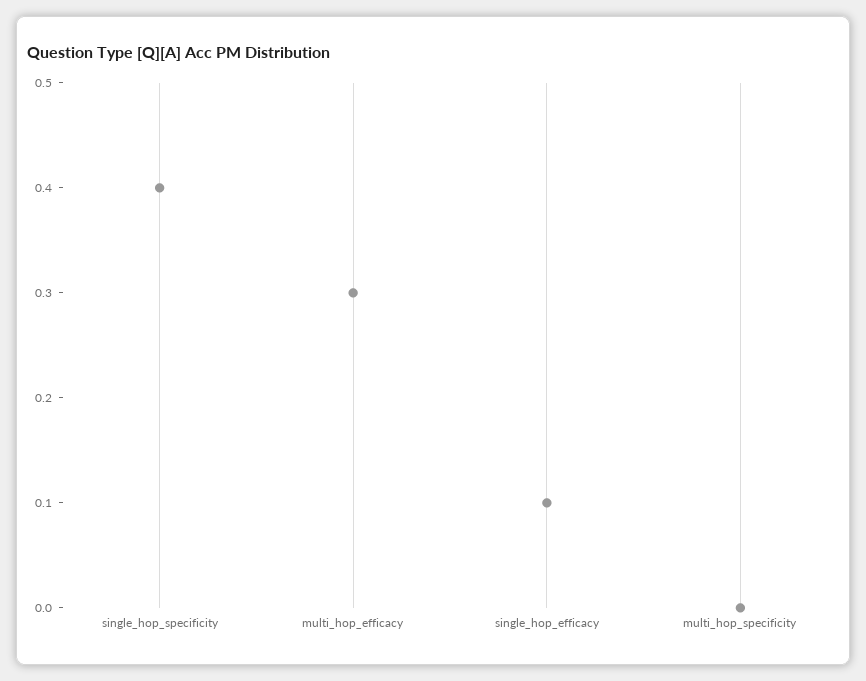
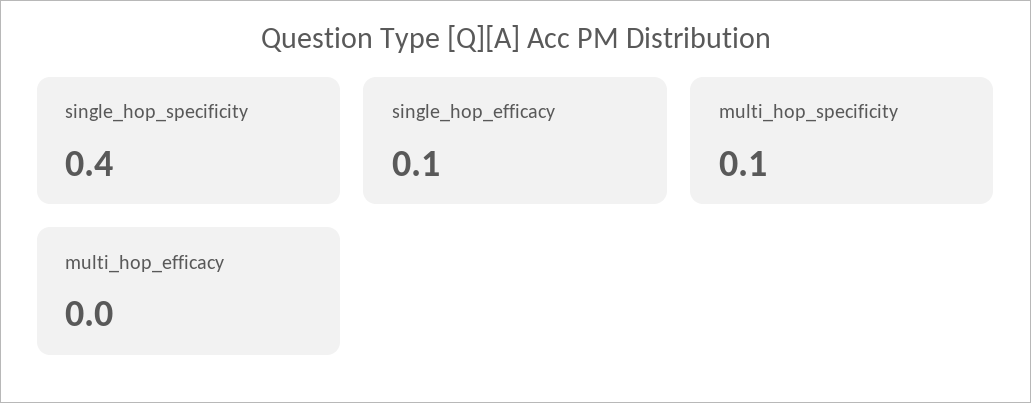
  {
    "single_hop_specificity": 0.4,
-   "multi_hop_efficacy": 0.3,
+   "multi_hop_efficacy": 0,
    "single_hop_efficacy": 0.1,
-   "multi_hop_specificity": 0
+   "multi_hop_specificity": 0.1
  }

